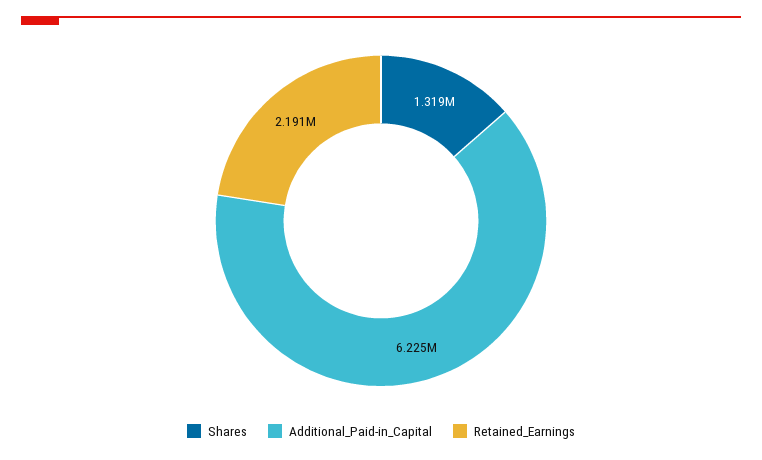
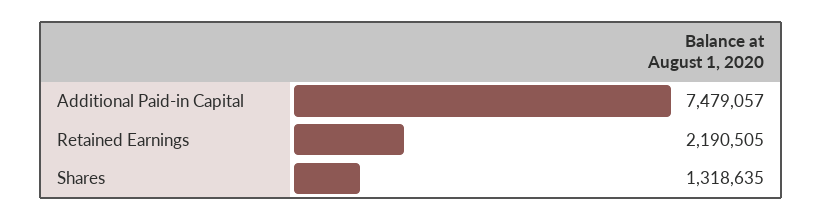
  {
    "Shares": 1318635,
-   "Additional_Paid-in_Capital": 6225000,
+   "Additional_Paid-in_Capital": 7479057,
    "Retained_Earnings": 2190505
  }

